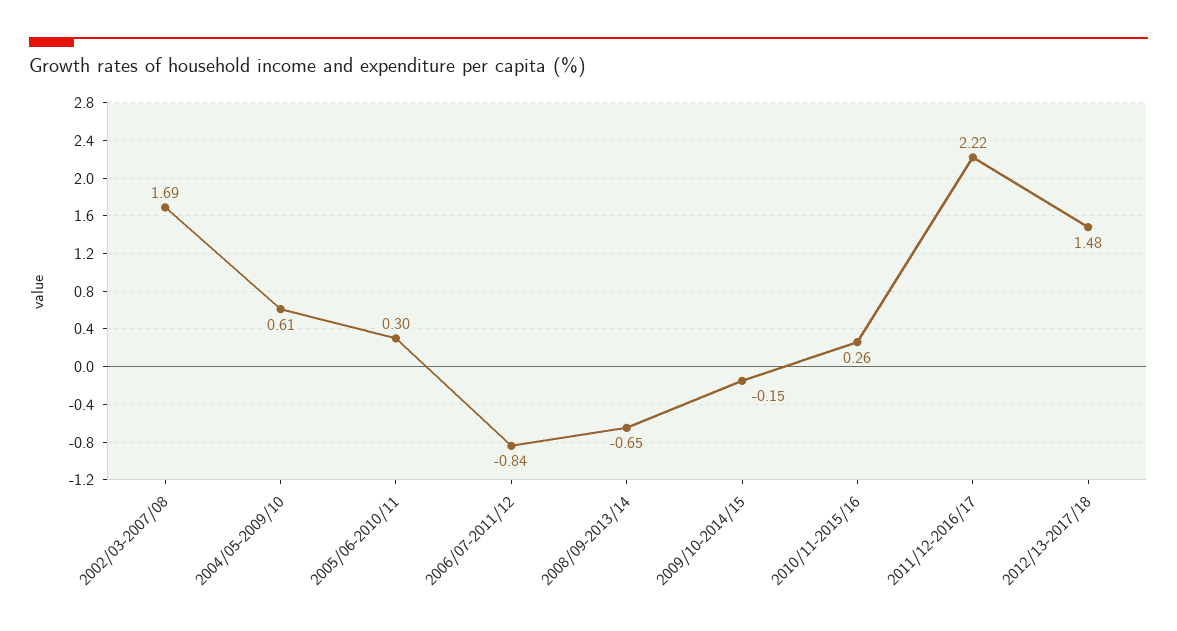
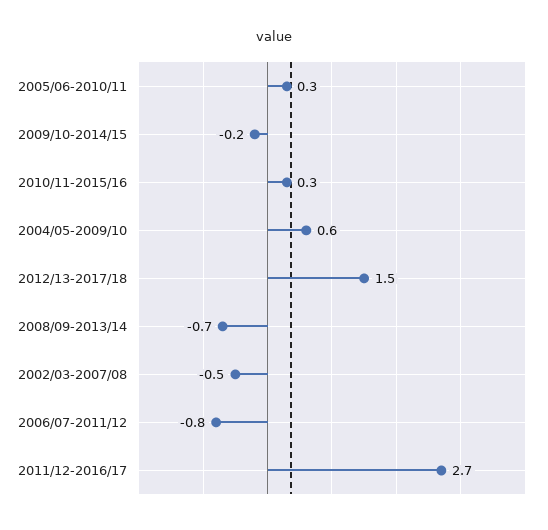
  {
-   "2002/03-2007/08": 1.69,
+   "2002/03-2007/08": -0.5,
    "2004/05-2009/10": 0.61,
    "2005/06-2010/11": 0.3,
    "2006/07-2011/12": -0.84,
    "2008/09-2013/14": -0.65,
    "2009/10-2014/15": -0.15,
    "2010/11-2015/16": 0.26,
-   "2011/12-2016/17": 2.22,
+   "2011/12-2016/17": 2.7,
    "2012/13-2017/18": 1.48
  }

